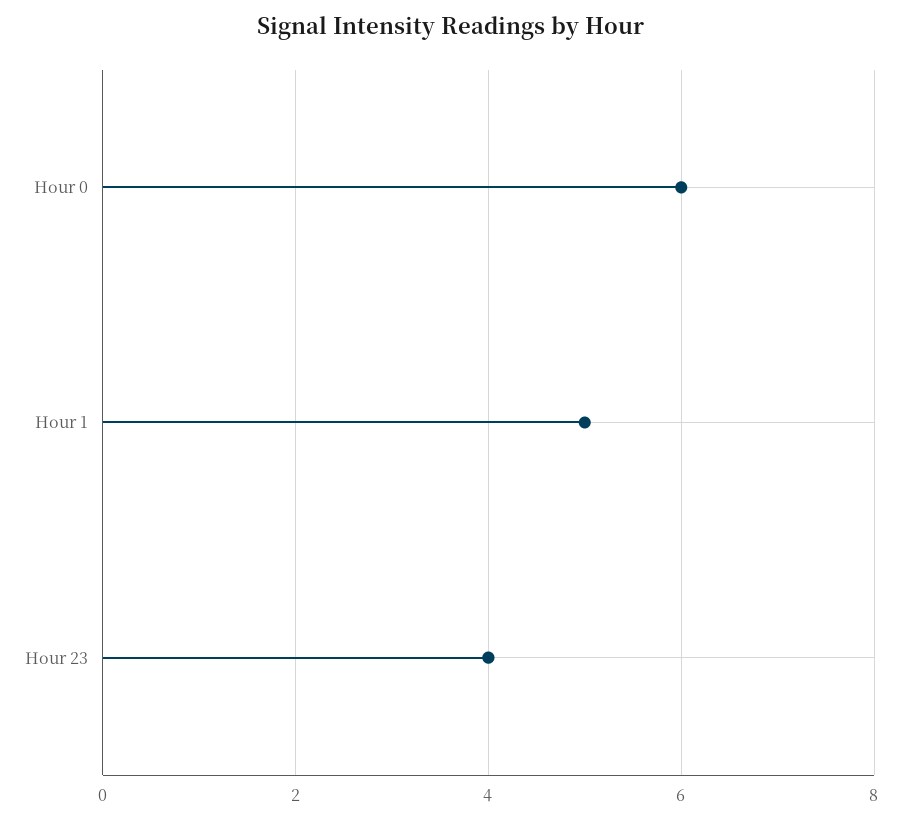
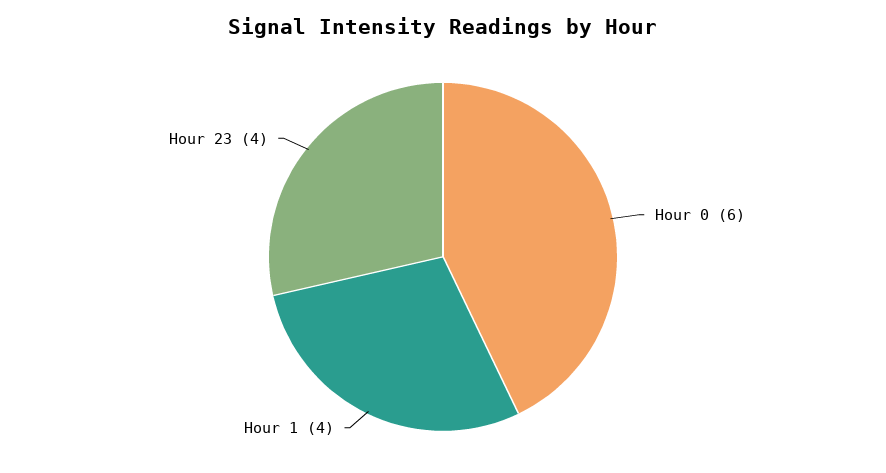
  {
    "Hour 0": 6,
-   "Hour 1": 5,
+   "Hour 1": 4,
    "Hour 23": 4
  }

